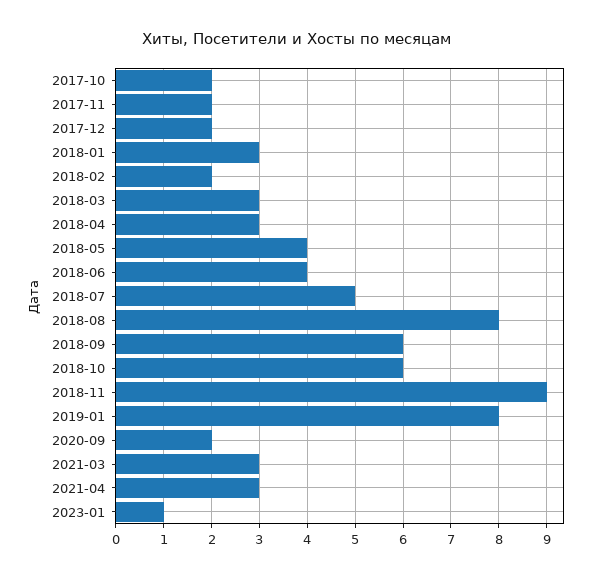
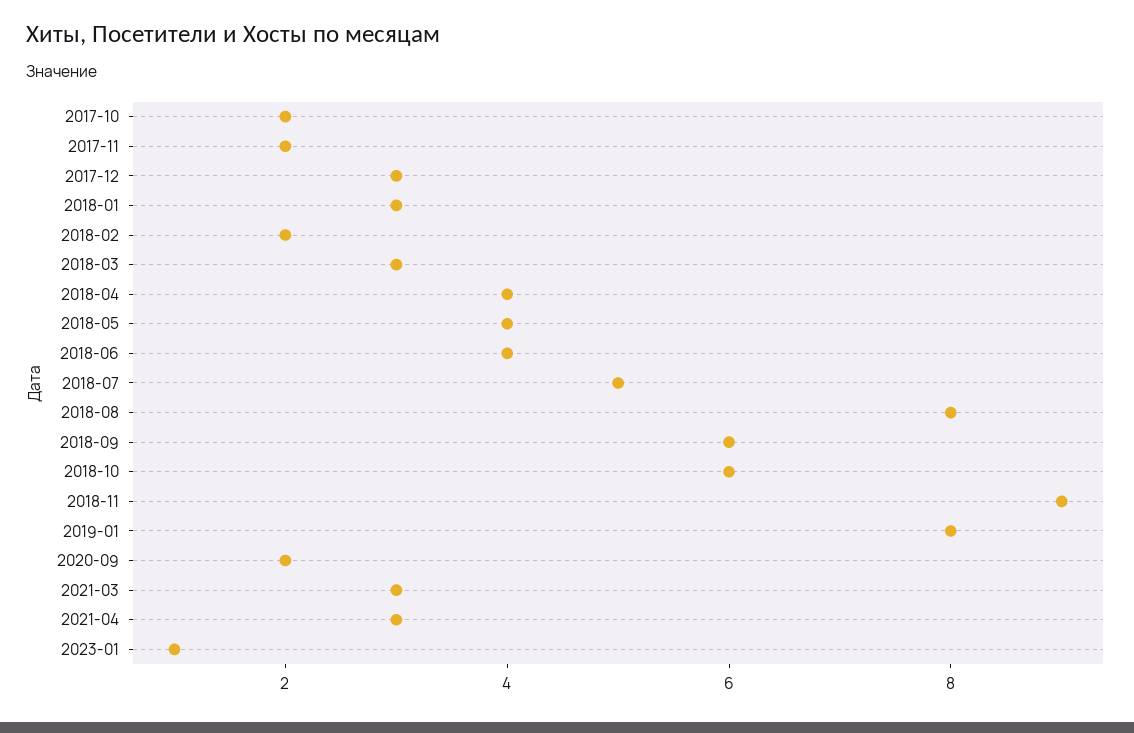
  {
    "2017-10": 2,
    "2017-11": 2,
-   "2017-12": 2,
+   "2017-12": 3,
    "2018-01": 3,
    "2018-02": 2,
    "2018-03": 3,
-   "2018-04": 3,
+   "2018-04": 4,
    "2018-05": 4,
    "2018-06": 4,
    "2018-07": 5,
    "2018-08": 8,
    "2018-09": 6,
    "2018-10": 6,
    "2018-11": 9,
    "2019-01": 8,
    "2020-09": 2,
    "2021-03": 3,
    "2021-04": 3,
    "2023-01": 1
  }

